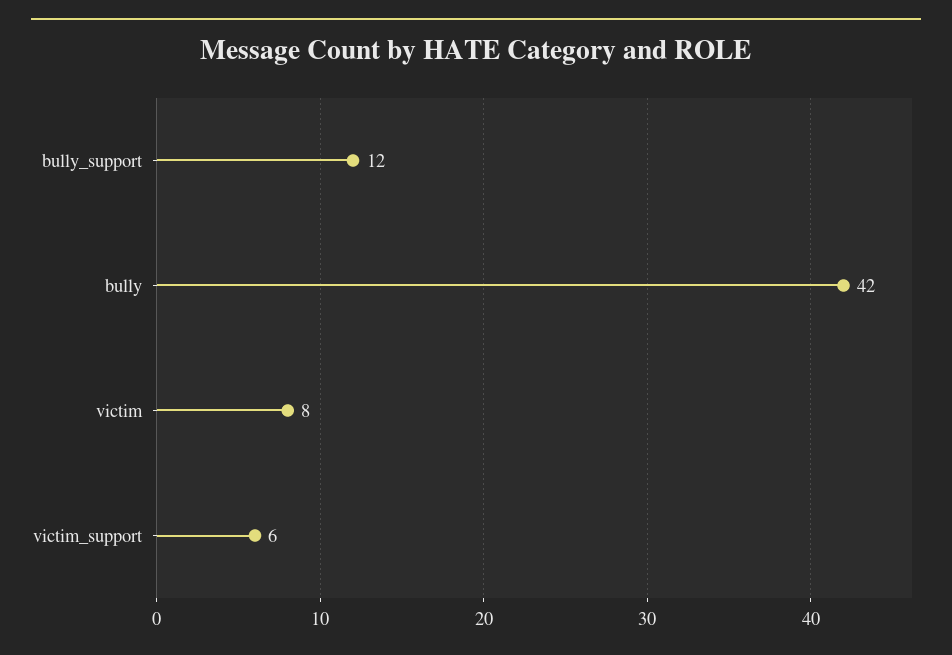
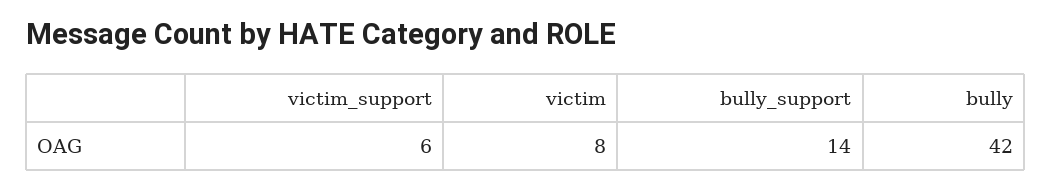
  {
-   "bully_support": 12,
+   "bully_support": 14,
    "bully": 42,
    "victim": 8,
    "victim_support": 6
  }

